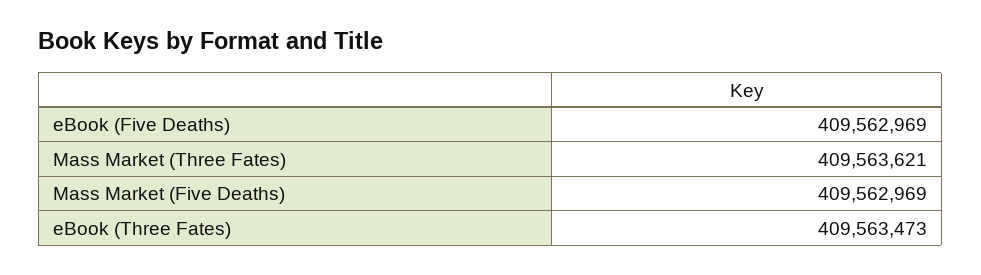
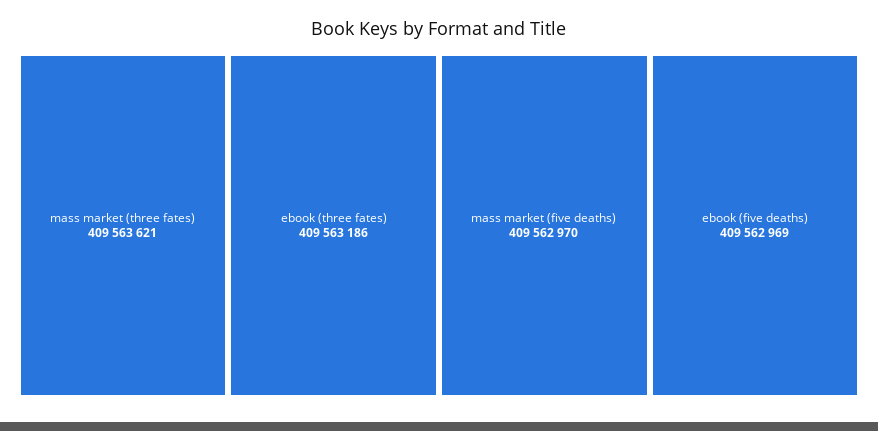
  {
    "eBook (Five Deaths)": 409562969,
    "Mass Market (Three Fates)": 409563621,
-   "Mass Market (Five Deaths)": 409562969,
+   "Mass Market (Five Deaths)": 409562970,
-   "eBook (Three Fates)": 409563473
+   "eBook (Three Fates)": 409563186
  }

